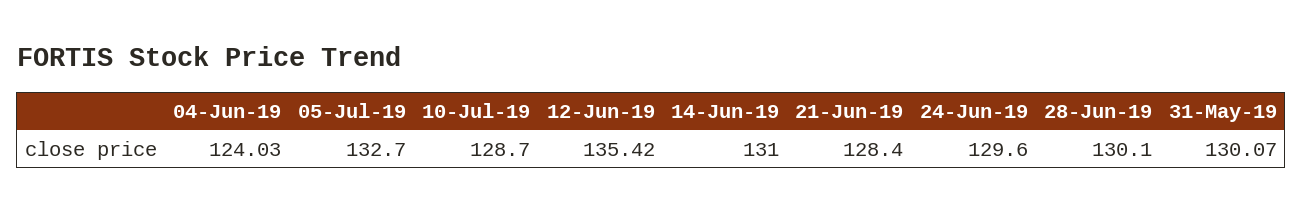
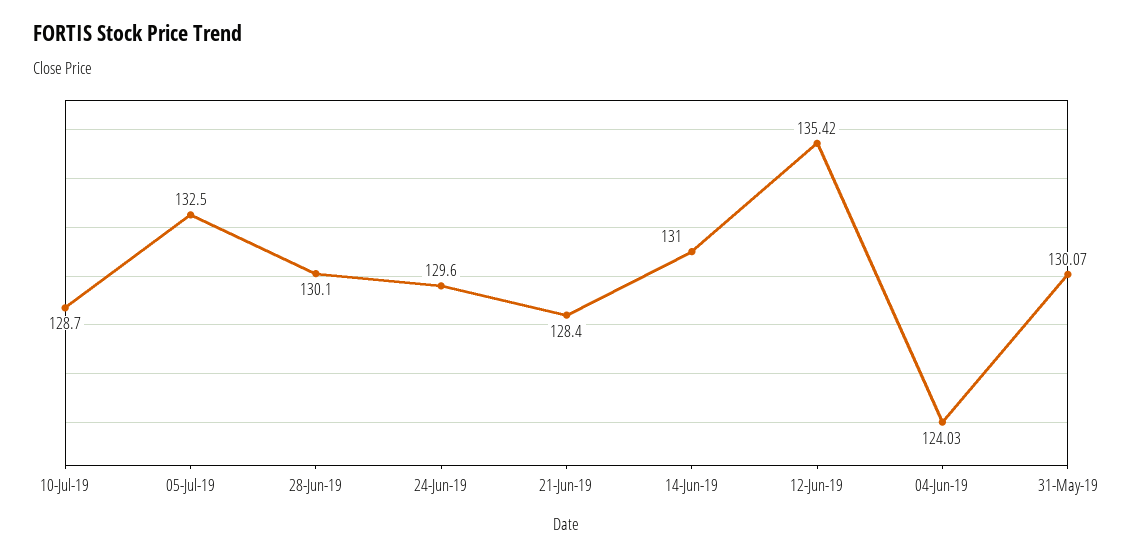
  {
    "04-Jun-19": 124.03,
-   "05-Jul-19": 132.7,
+   "05-Jul-19": 132.5,
    "10-Jul-19": 128.7,
    "12-Jun-19": 135.42,
    "14-Jun-19": 131,
    "21-Jun-19": 128.4,
    "24-Jun-19": 129.6,
    "28-Jun-19": 130.1,
    "31-May-19": 130.07
  }

